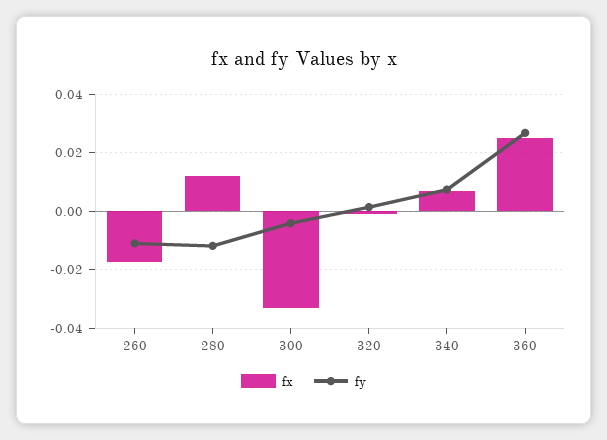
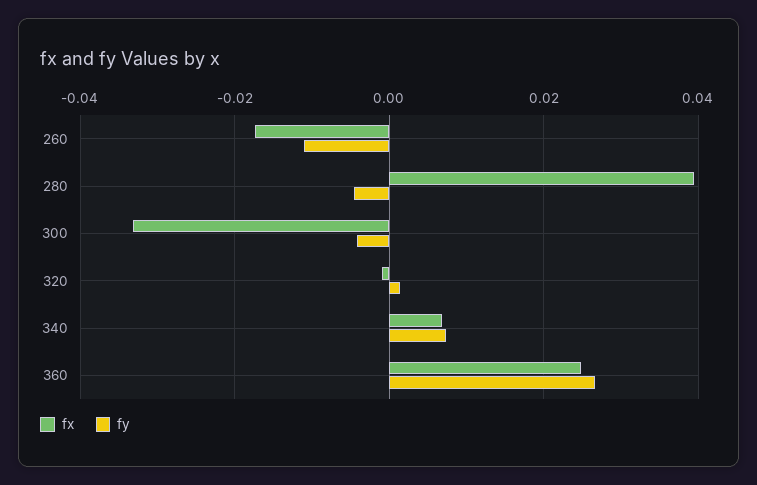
  {
    "fx": {
      "260": -0.018,
-     "280": 0.0125,
+     "280": 0.04,
      "300": -0.034,
      "320": 0,
      "340": 0.006,
      "360": 0.024
    },
    "fy": {
      "260": -0.012,
-     "280": -0.0125,
+     "280": -0.004,
      "300": -0.004,
      "320": 0.002,
      "340": 0.008,
      "360": 0.026
    }
  }

